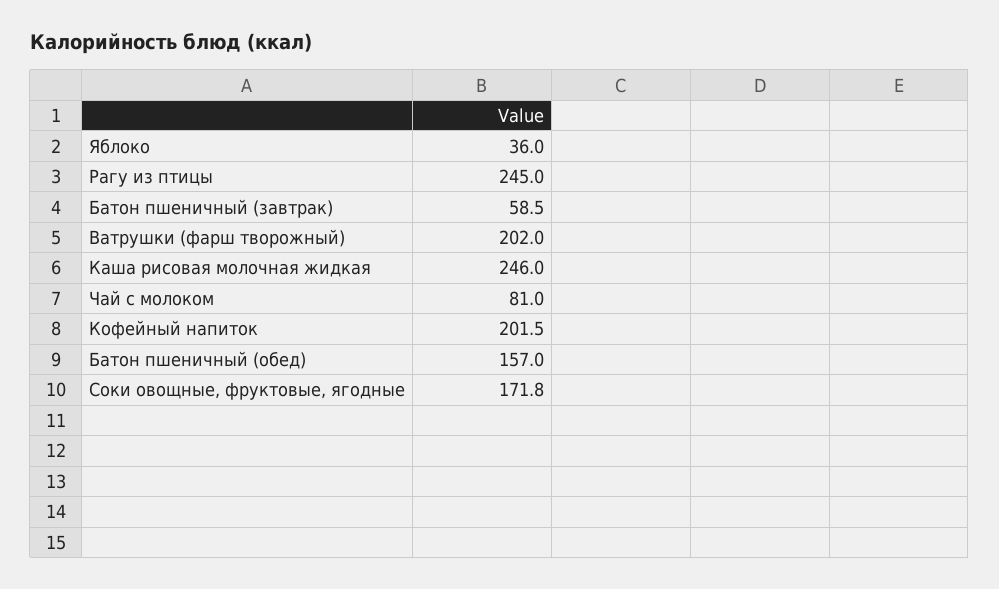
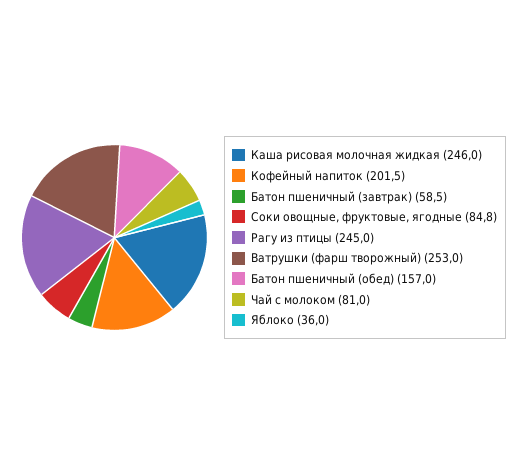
  {
    "Яблоко": 36,
    "Рагу из птицы": 245,
    "Батон пшеничный (завтрак)": 58.5,
-   "Ватрушки (фарш творожный)": 202,
+   "Ватрушки (фарш творожный)": 253,
    "Каша рисовая молочная жидкая": 246,
    "Чай с молоком": 81,
    "Кофейный напиток": 201.5,
    "Батон пшеничный (обед)": 157,
-   "Соки овощные, фруктовые, ягодные": 171.8
+   "Соки овощные, фруктовые, ягодные": 84.8
  }

